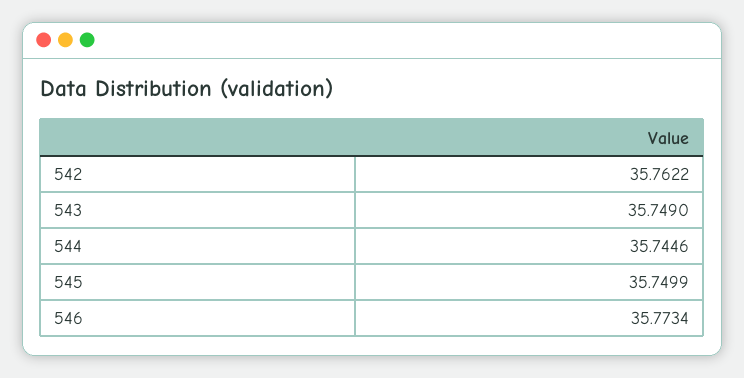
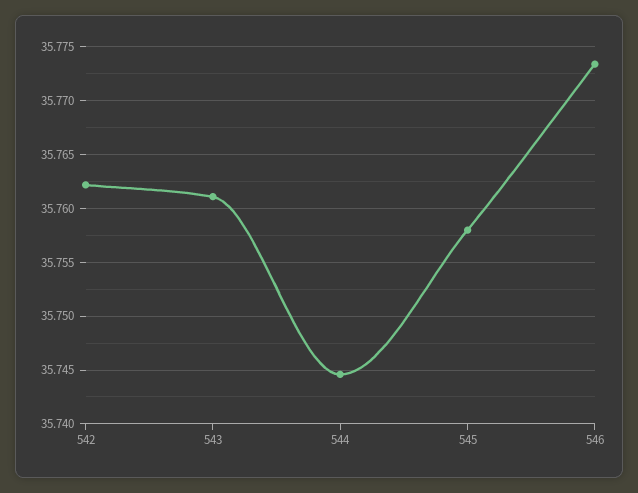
  {
    "542": 35.7622,
-   "543": 35.749,
+   "543": 35.761,
    "544": 35.7446,
-   "545": 35.7499,
+   "545": 35.758,
    "546": 35.7734
  }

